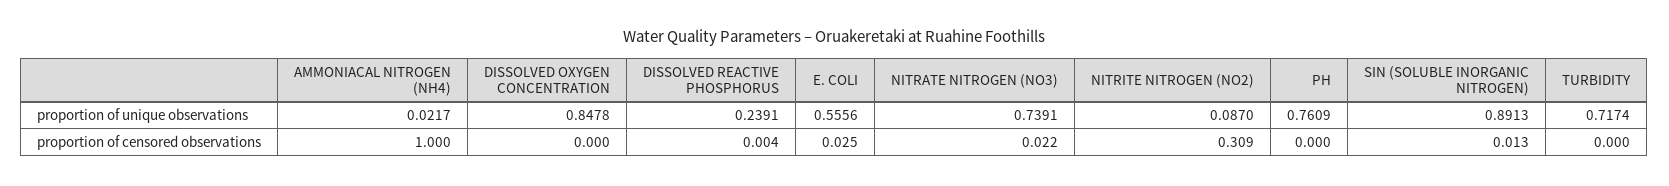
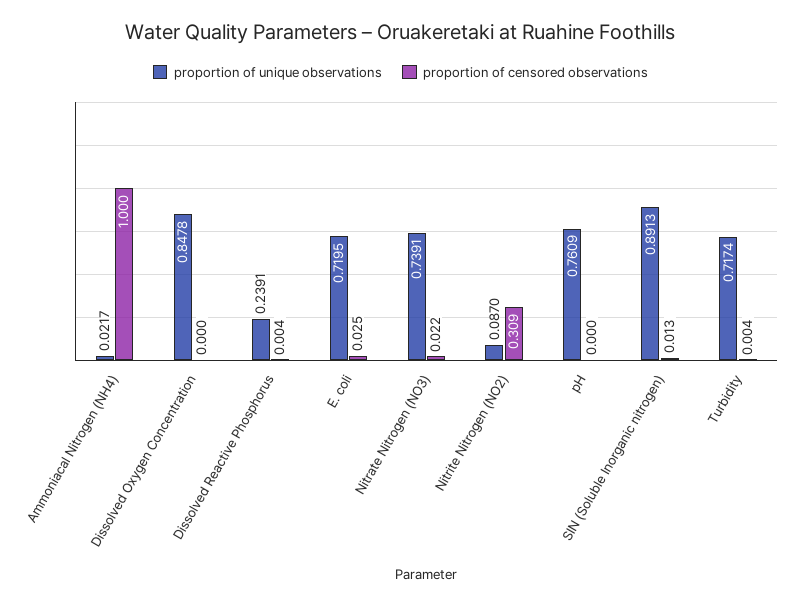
  {
    "proportion of unique observations": {
      "AMMONIACAL NITROGEN (NH4)": 0.0217,
      "DISSOLVED OXYGEN CONCENTRATION": 0.8478,
      "DISSOLVED REACTIVE PHOSPHORUS": 0.2391,
-     "E. COLI": 0.5556,
+     "E. COLI": 0.7195,
      "NITRATE NITROGEN (NO3)": 0.7391,
      "NITRITE NITROGEN (NO2)": 0.087,
      "PH": 0.7609,
      "SIN (SOLUBLE INORGANIC NITROGEN)": 0.8913,
      "TURBIDITY": 0.7174
    },
    "proportion of censored observations": {
      "AMMONIACAL NITROGEN (NH4)": 1,
      "DISSOLVED OXYGEN CONCENTRATION": 0,
      "DISSOLVED REACTIVE PHOSPHORUS": 0.004,
      "E. COLI": 0.025,
      "NITRATE NITROGEN (NO3)": 0.022,
      "NITRITE NITROGEN (NO2)": 0.309,
      "PH": 0,
      "SIN (SOLUBLE INORGANIC NITROGEN)": 0.013,
-     "TURBIDITY": 0
+     "TURBIDITY": 0.004
    }
  }

